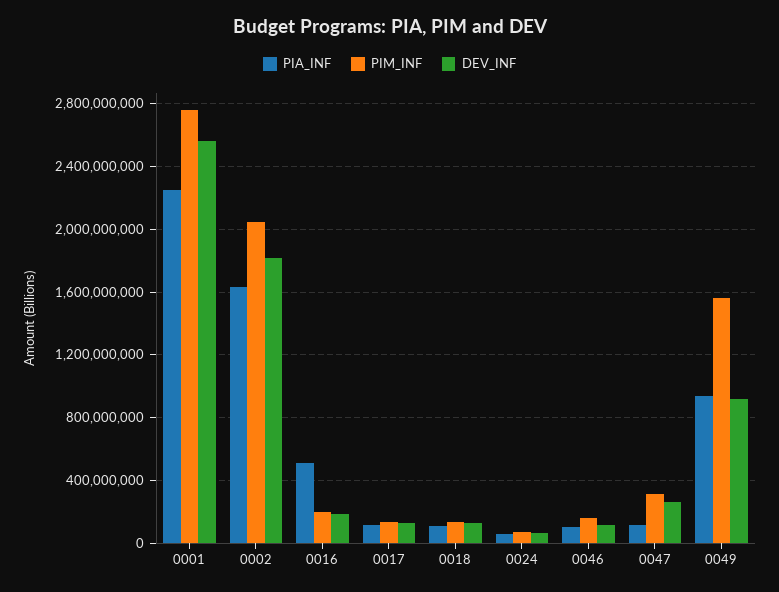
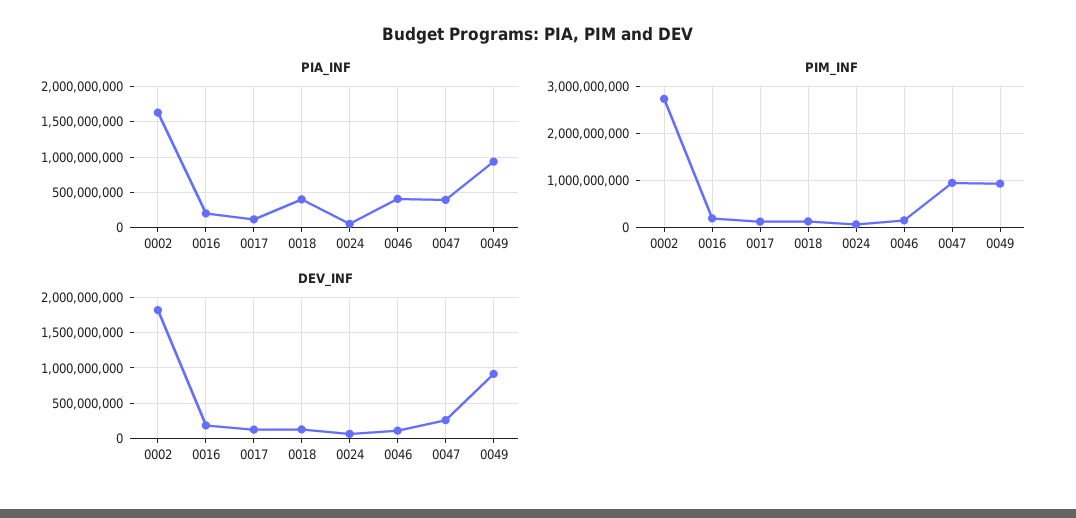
  {
    "PIA_INF": {
-     "0001": 2250000000,
      "0002": 1650000000,
-     "0016": 500000000,
+     "0016": 200000000,
      "0017": 100000000,
-     "0018": 100000000,
+     "0018": 400000000,
      "0024": 50000000,
-     "0046": 100000000,
+     "0046": 400000000,
-     "0047": 100000000,
+     "0047": 400000000,
      "0049": 950000000
    },
    "PIM_INF": {
-     "0001": 2750000000,
-     "0002": 2050000000,
+     "0002": 2800000000,
      "0016": 200000000,
      "0017": 150000000,
      "0018": 150000000,
      "0024": 50000000,
      "0046": 150000000,
-     "0047": 300000000,
+     "0047": 1000000000,
-     "0049": 1550000000
+     "0049": 1000000000
    },
    "DEV_INF": {
-     "0001": 2550000000,
      "0002": 1800000000,
      "0016": 200000000,
      "0017": 150000000,
      "0018": 150000000,
      "0024": 50000000,
      "0046": 100000000,
      "0047": 250000000,
      "0049": 900000000
    }
  }

